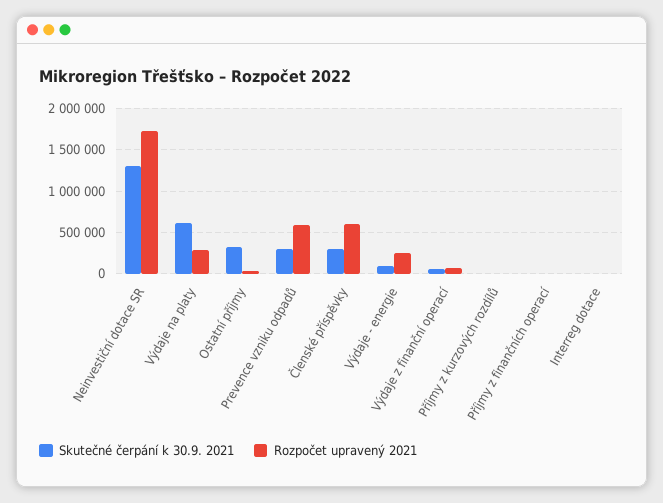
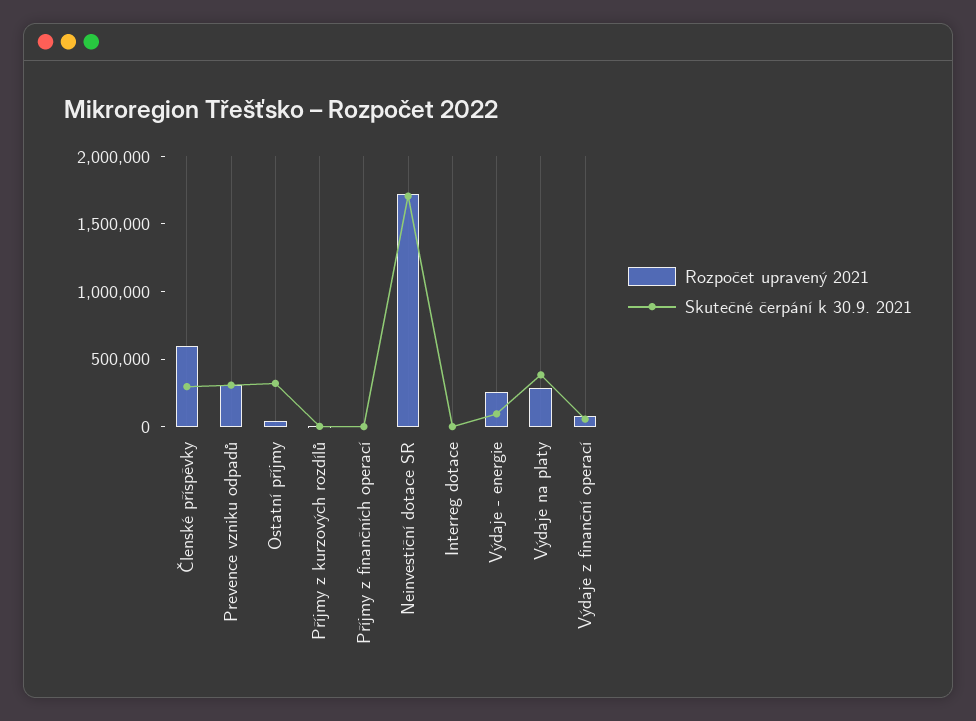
  {
    "Skutečné čerpání k 30.9. 2021": {
-     "Neinvestiční dotace SR": 1300000,
+     "Neinvestiční dotace SR": 1700000,
-     "Výdaje na platy": 600000,
+     "Výdaje na platy": 400000,
      "Ostatní příjmy": 300000,
      "Prevence vzniku odpadů": 300000,
      "Členské příspěvky": 300000,
      "Výdaje - energie": 100000,
      "Výdaje z finanční operací": 100000,
      "Příjmy z kurzových rozdílů": 0,
      "Příjmy z finančních operací": 0,
      "Interreg dotace": 0
    },
    "Rozpočet upravený 2021": {
      "Neinvestiční dotace SR": 1700000,
      "Výdaje na platy": 300000,
      "Ostatní příjmy": 0,
-     "Prevence vzniku odpadů": 600000,
+     "Prevence vzniku odpadů": 300000,
      "Členské příspěvky": 600000,
      "Výdaje - energie": 300000,
      "Výdaje z finanční operací": 100000,
      "Příjmy z kurzových rozdílů": 0,
      "Příjmy z finančních operací": 0,
      "Interreg dotace": 0
    }
  }

